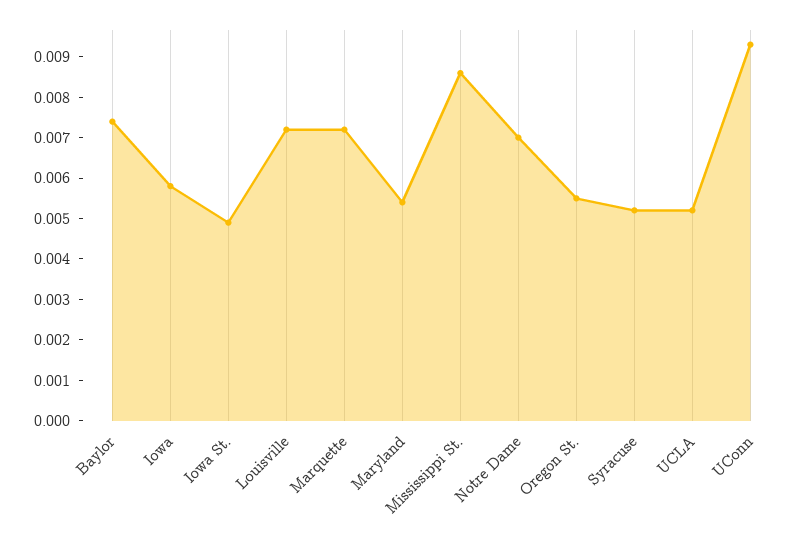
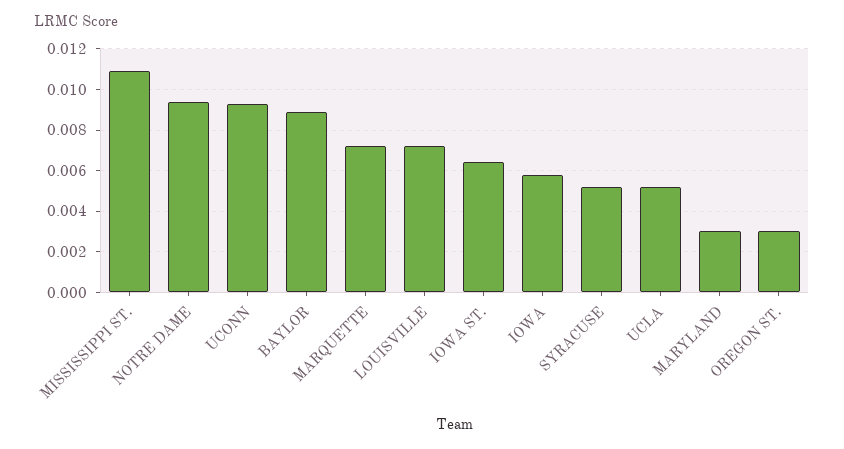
  {
-   "Baylor": 0.0075,
+   "Baylor": 0.009,
    "Iowa": 0.006,
-   "Iowa St.": 0.005,
+   "Iowa St.": 0.0065,
    "Louisville": 0.007,
    "Marquette": 0.007,
-   "Maryland": 0.0055,
+   "Maryland": 0.003,
-   "Mississippi St.": 0.0085,
+   "Mississippi St.": 0.011,
-   "Notre Dame": 0.007,
+   "Notre Dame": 0.0095,
-   "Oregon St.": 0.0055,
+   "Oregon St.": 0.003,
    "Syracuse": 0.005,
    "UCLA": 0.005,
    "UConn": 0.0095
  }

